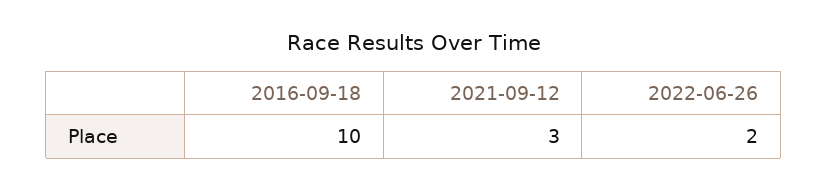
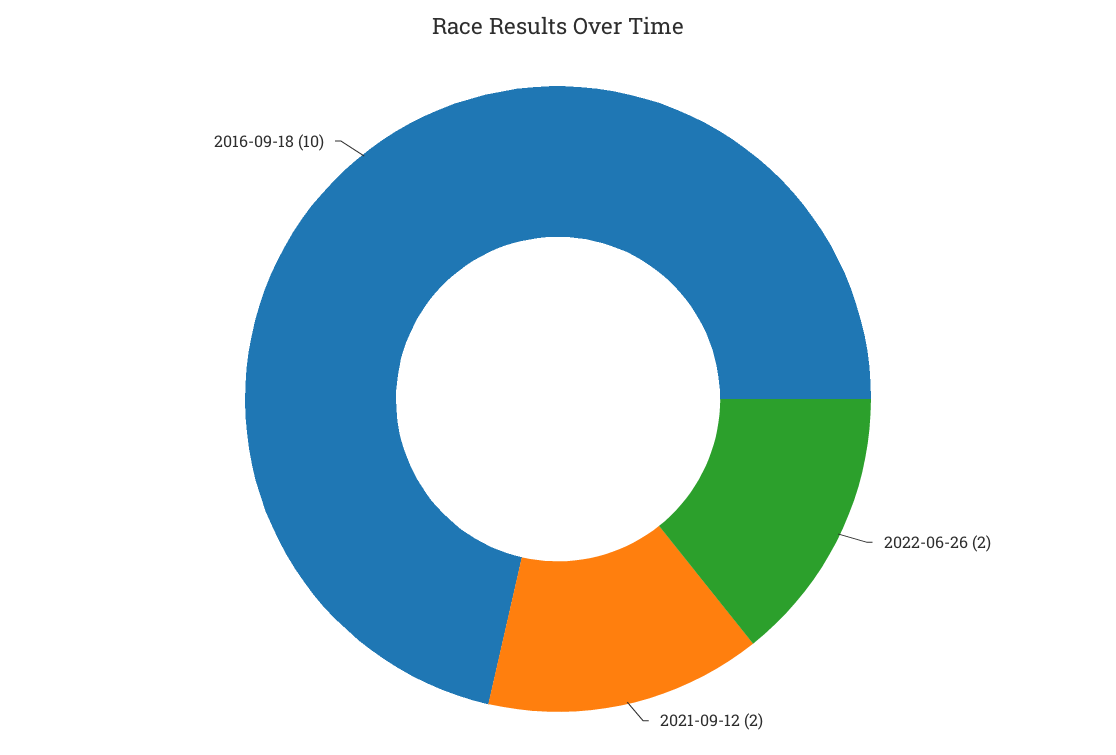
  {
    "2016-09-18": 10,
-   "2021-09-12": 3,
+   "2021-09-12": 2,
    "2022-06-26": 2
  }

